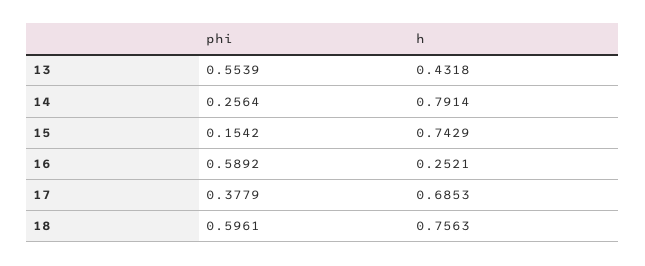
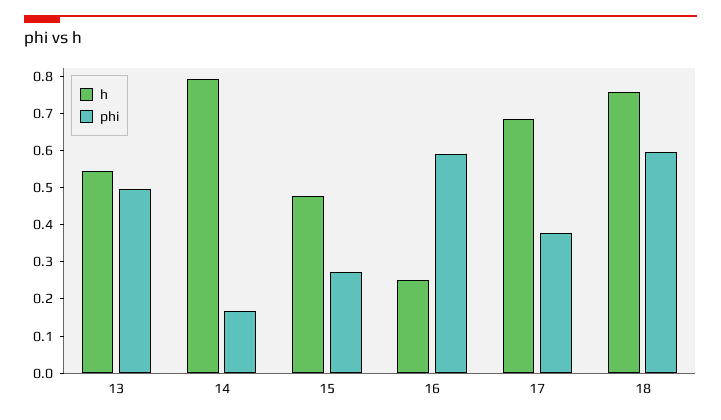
  {
    "phi": {
-     "13": 0.5539,
+     "13": 0.5,
-     "14": 0.2564,
+     "14": 0.175,
-     "15": 0.1542,
+     "15": 0.275,
      "16": 0.5892,
      "17": 0.3779,
      "18": 0.5961
    },
    "h": {
-     "13": 0.4318,
+     "13": 0.55,
      "14": 0.7914,
-     "15": 0.7429,
+     "15": 0.475,
      "16": 0.2521,
      "17": 0.6853,
      "18": 0.7563
    }
  }

